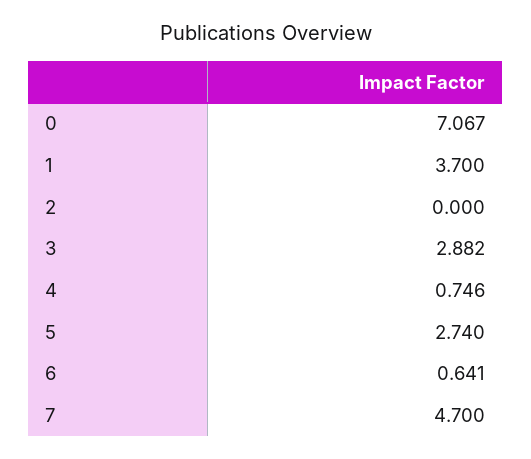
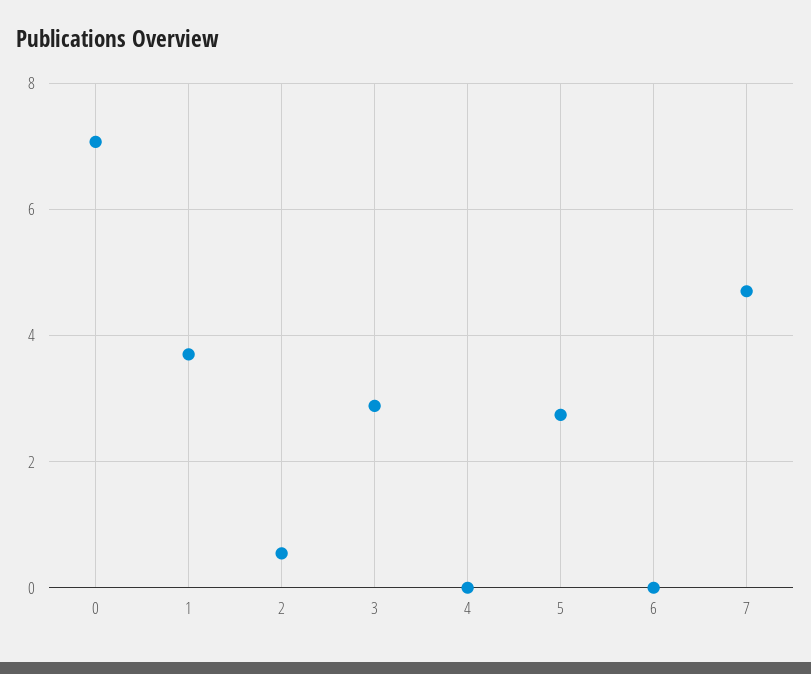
  {
    "0": 7.067,
    "1": 3.7,
-   "2": 0,
+   "2": 0.6,
    "3": 2.882,
-   "4": 0.746,
+   "4": 0,
    "5": 2.74,
-   "6": 0.641,
+   "6": 0,
    "7": 4.7
  }

